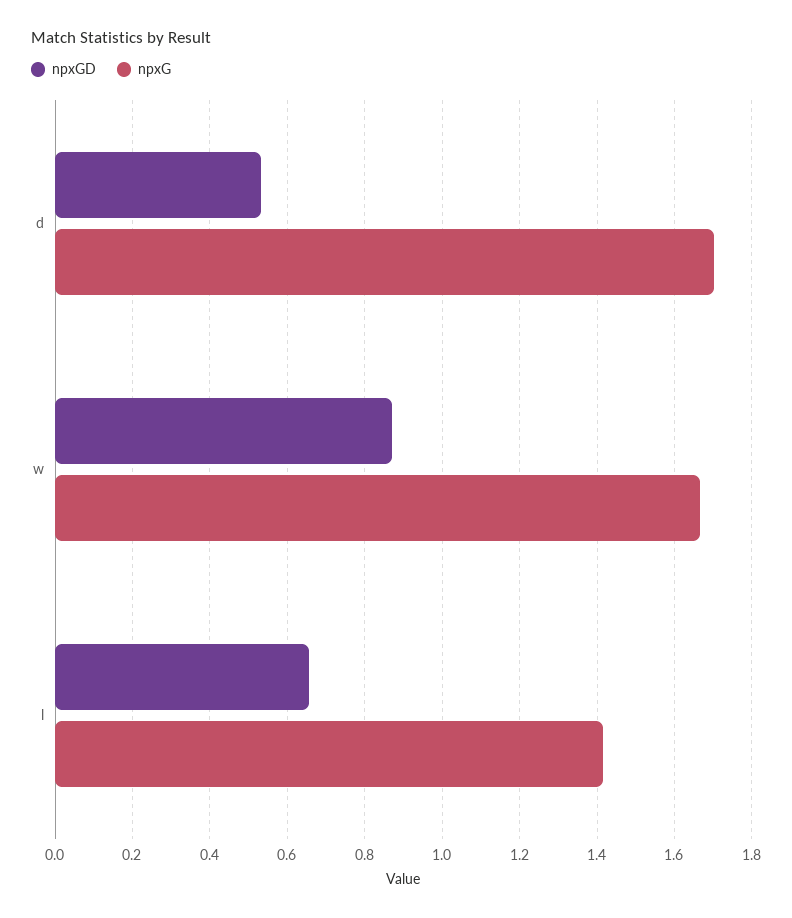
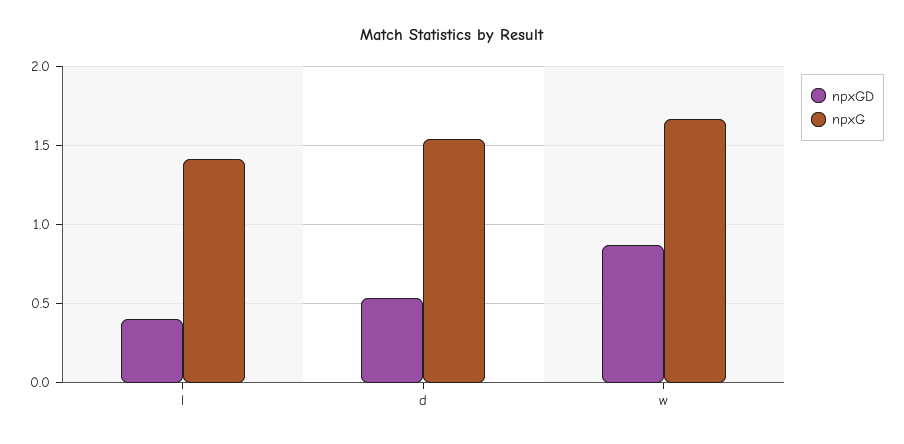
  {
    "npxGD": {
      "d": 0.54,
      "w": 0.88,
-     "l": 0.66
+     "l": 0.4
    },
    "npxG": {
-     "d": 1.7,
+     "d": 1.55,
      "w": 1.66,
      "l": 1.42
    }
  }

